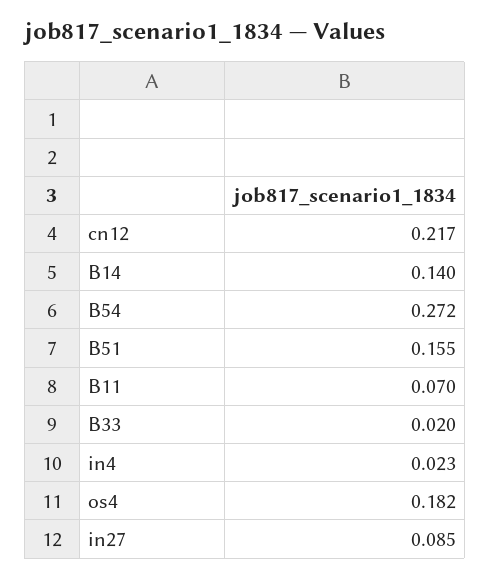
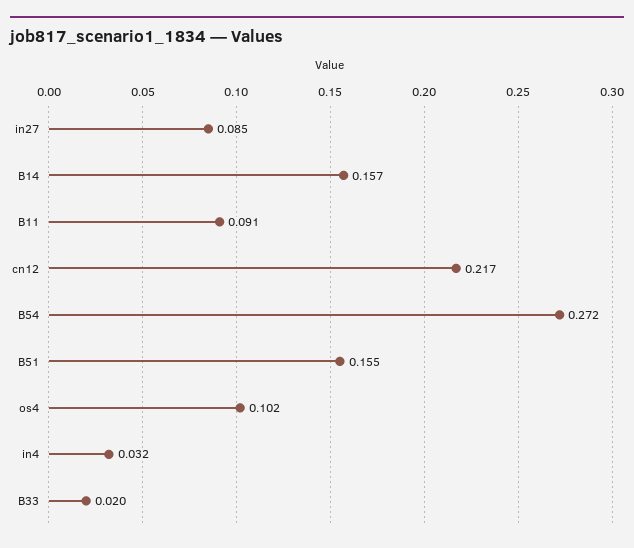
  {
    "cn12": 0.217,
-   "B14": 0.14,
+   "B14": 0.157,
    "B54": 0.272,
    "B51": 0.155,
-   "B11": 0.07,
+   "B11": 0.091,
    "B33": 0.02,
-   "in4": 0.023,
+   "in4": 0.032,
-   "os4": 0.182,
+   "os4": 0.102,
    "in27": 0.085
  }

